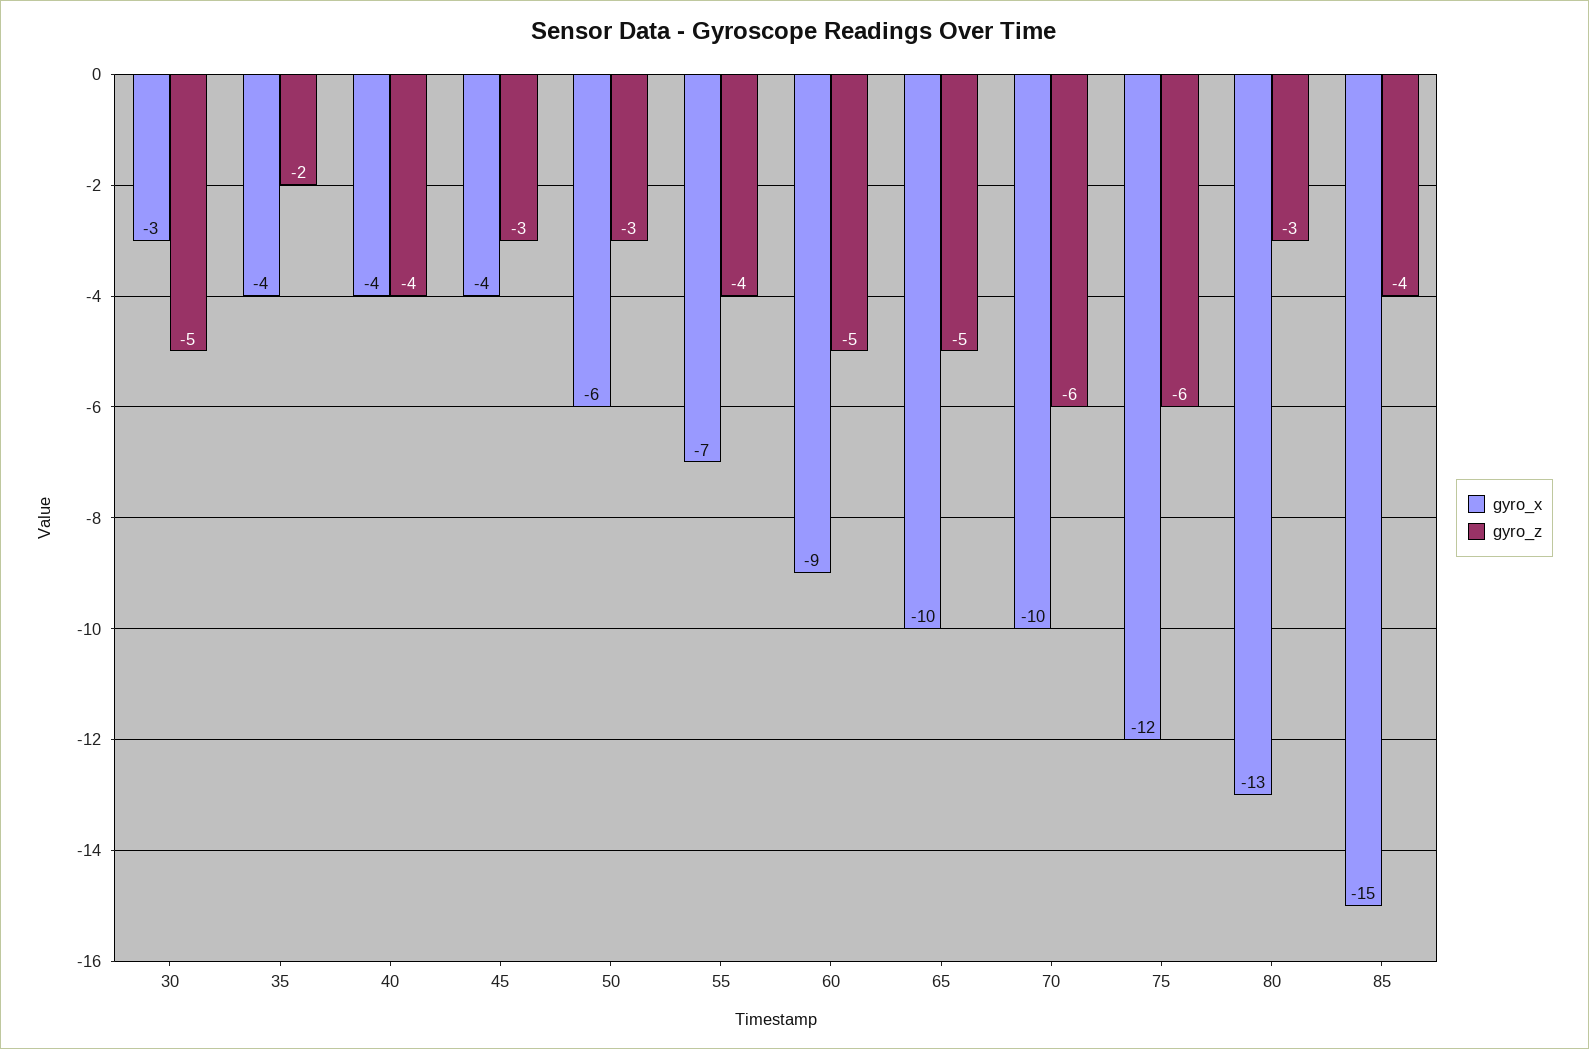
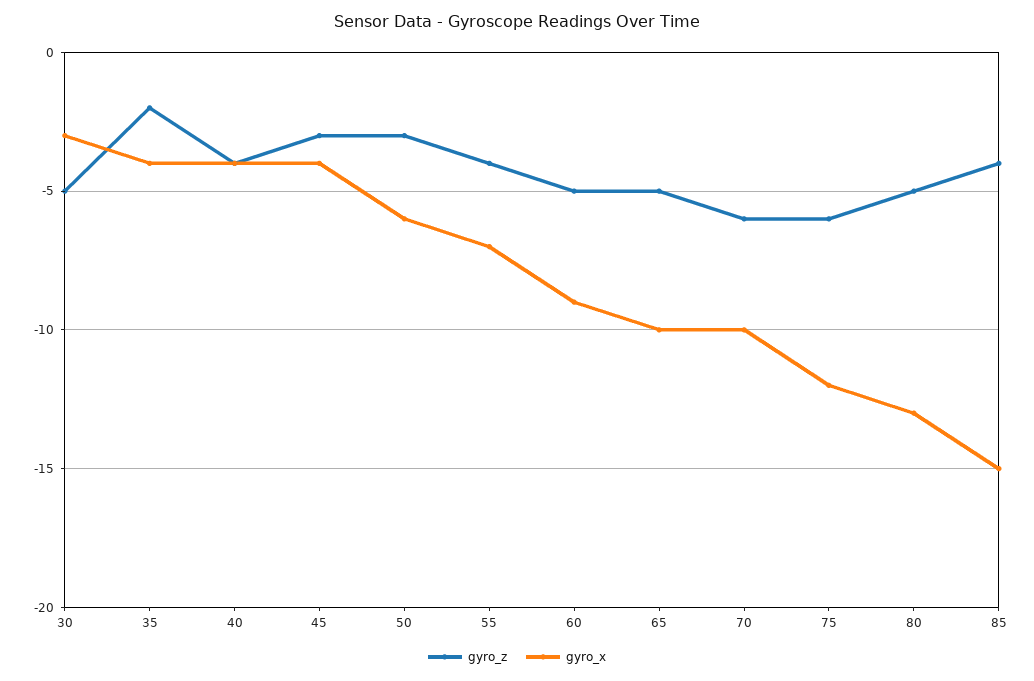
  {
    "gyro_x": {
      "30": -3,
      "35": -4,
      "40": -4,
      "45": -4,
      "50": -6,
      "55": -7,
      "60": -9,
      "65": -10,
      "70": -10,
      "75": -12,
      "80": -13,
      "85": -15
    },
    "gyro_z": {
      "30": -5,
      "35": -2,
      "40": -4,
      "45": -3,
      "50": -3,
      "55": -4,
      "60": -5,
      "65": -5,
      "70": -6,
      "75": -6,
-     "80": -3,
+     "80": -5,
      "85": -4
    }
  }

